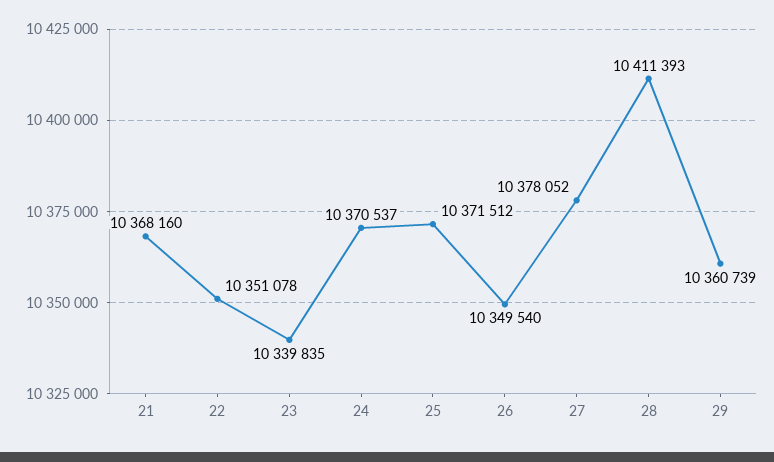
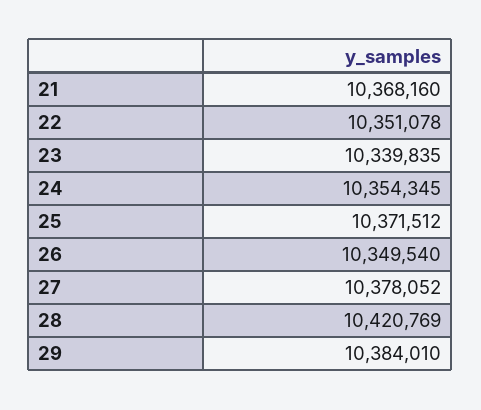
  {
    "21": 10368160,
    "22": 10351078,
    "23": 10339835,
-   "24": 10370537,
+   "24": 10354345,
    "25": 10371512,
    "26": 10349540,
    "27": 10378052,
-   "28": 10411393,
+   "28": 10420769,
-   "29": 10360739
+   "29": 10384010
  }

